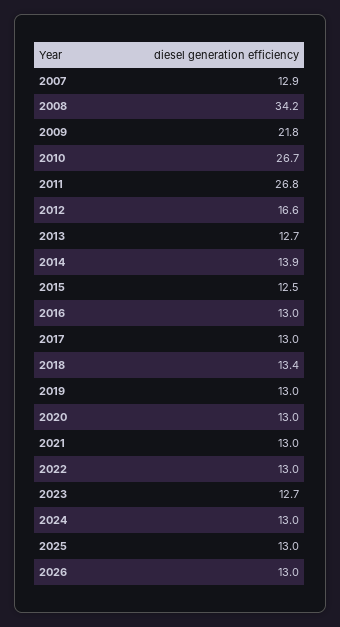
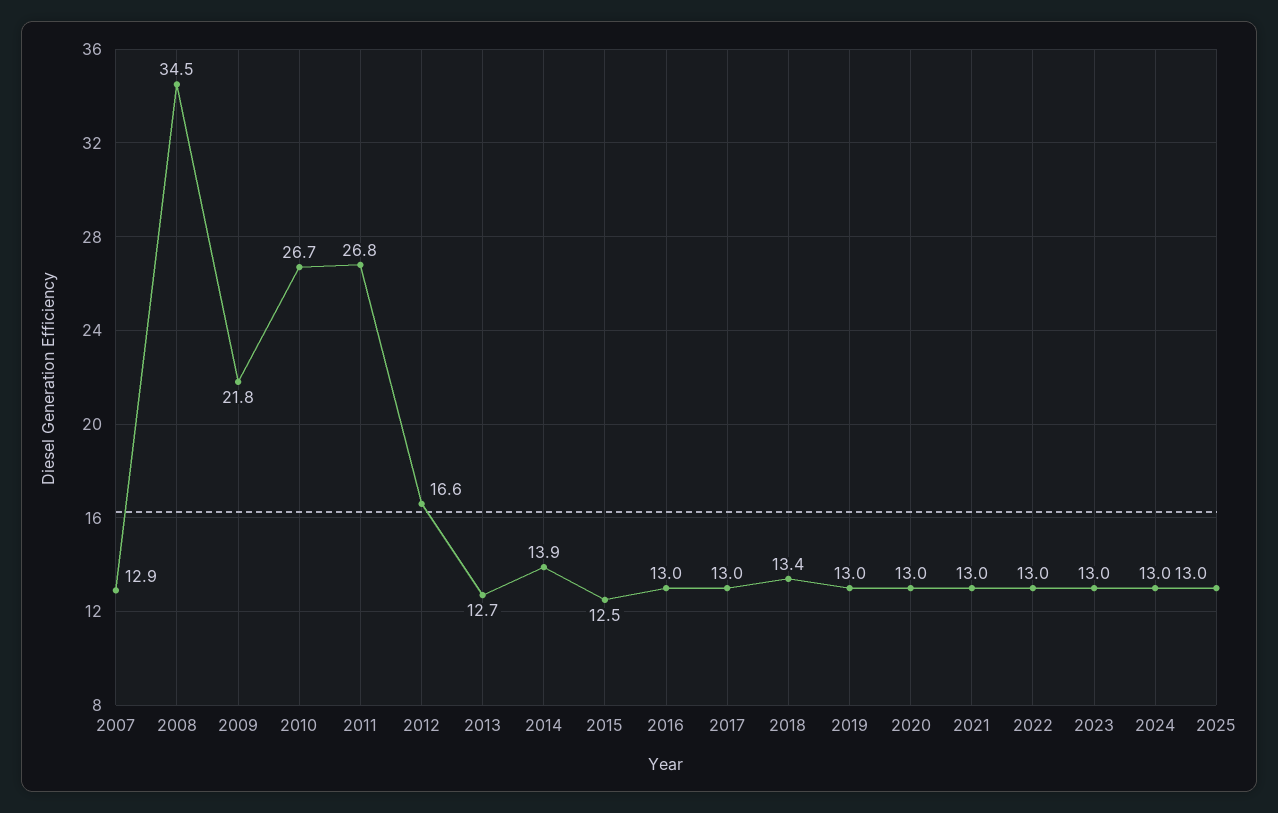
  {
    "2007": 12.9,
-   "2008": 34.2,
+   "2008": 34.5,
    "2009": 21.8,
    "2010": 26.7,
    "2011": 26.8,
    "2012": 16.6,
    "2013": 12.7,
    "2014": 13.9,
    "2015": 12.5,
    "2016": 13,
    "2017": 13,
    "2018": 13.4,
    "2019": 13,
    "2020": 13,
    "2021": 13,
    "2022": 13,
-   "2023": 12.7,
+   "2023": 13,
    "2024": 13,
-   "2025": 13,
+   "2025": 13
-   "2026": 13
  }

